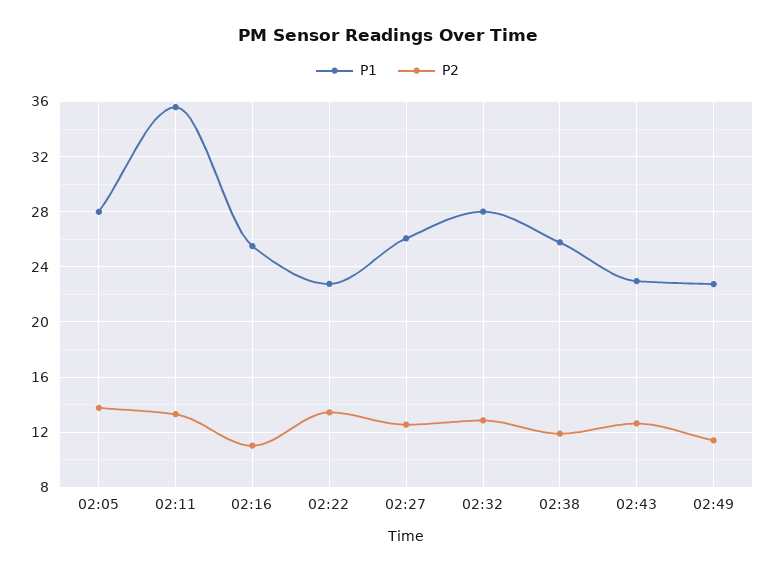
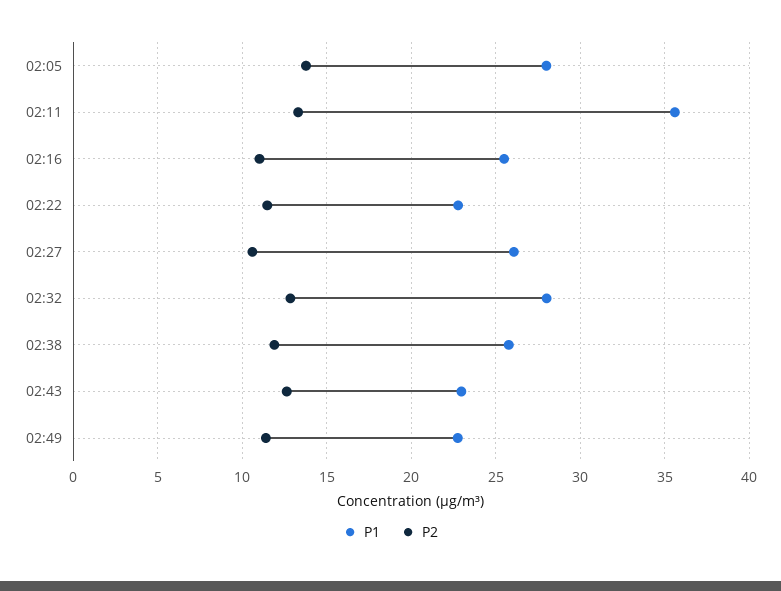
  {
    "P1": {
      "02:05": 28,
      "02:11": 35.5,
      "02:16": 25.5,
      "02:22": 23,
      "02:27": 26,
      "02:32": 28,
      "02:38": 26,
      "02:43": 23,
      "02:49": 23
    },
    "P2": {
      "02:05": 14,
      "02:11": 13.5,
      "02:16": 11,
-     "02:22": 13.5,
+     "02:22": 11.5,
-     "02:27": 12.5,
+     "02:27": 10.5,
      "02:32": 13,
      "02:38": 12,
      "02:43": 12.5,
      "02:49": 11.5
    }
  }

